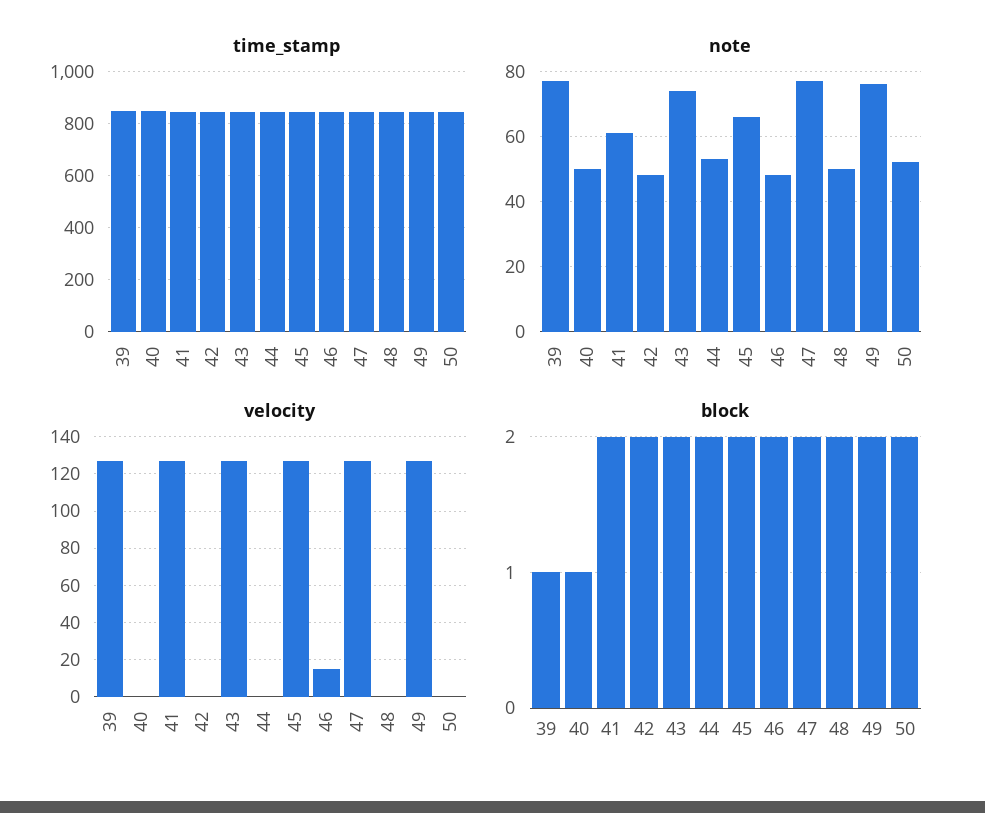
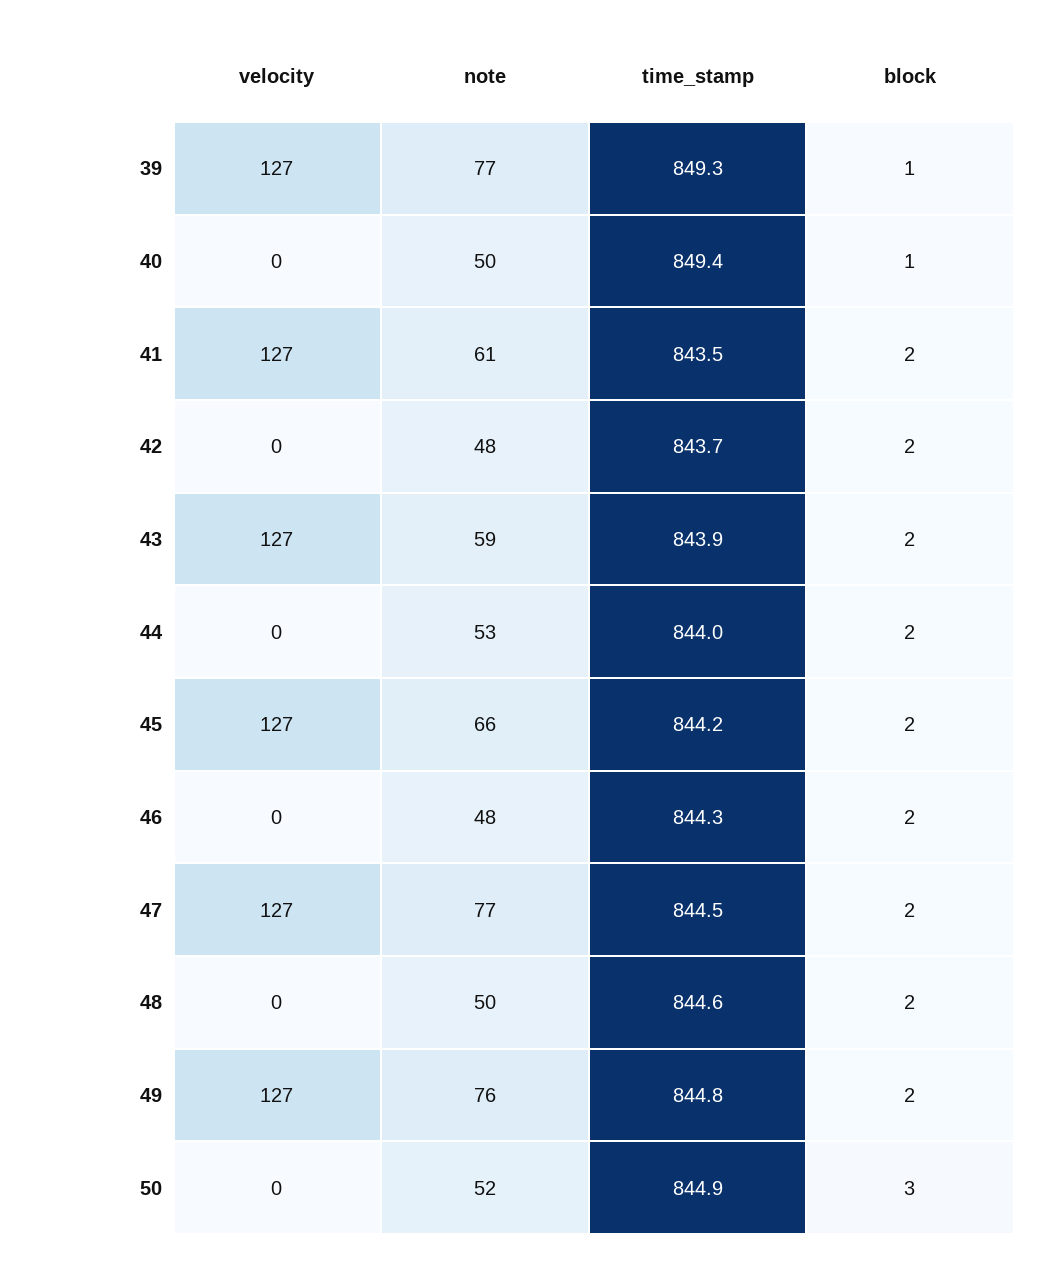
  {
    "time_stamp": {
      "39": 849.3,
      "40": 849.4,
      "41": 843.5,
      "42": 843.7,
      "43": 843.9,
      "44": 844,
      "45": 844.2,
      "46": 844.3,
      "47": 844.5,
      "48": 844.6,
      "49": 844.8,
      "50": 844.9
    },
    "note": {
      "39": 77,
      "40": 50,
      "41": 61,
      "42": 48,
-     "43": 75,
+     "43": 59,
      "44": 53,
      "45": 66,
      "46": 48,
      "47": 77,
      "48": 50,
      "49": 76,
      "50": 52
    },
    "velocity": {
      "39": 127,
      "40": 0,
      "41": 127,
      "42": 0,
      "43": 127,
      "44": 0,
      "45": 127,
-     "46": 15,
+     "46": 0,
      "47": 127,
      "48": 0,
      "49": 127,
      "50": 0
    },
    "block": {
      "39": 1,
      "40": 1,
      "41": 2,
      "42": 2,
      "43": 2,
      "44": 2,
      "45": 2,
      "46": 2,
      "47": 2,
      "48": 2,
      "49": 2,
-     "50": 2
+     "50": 3
    }
  }

